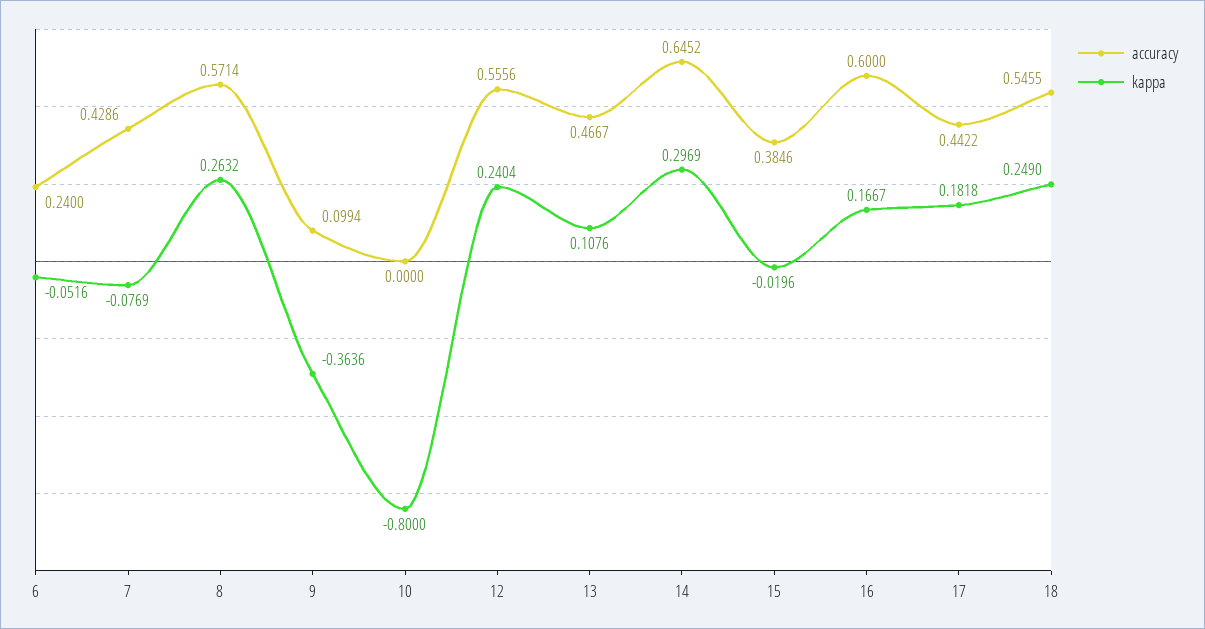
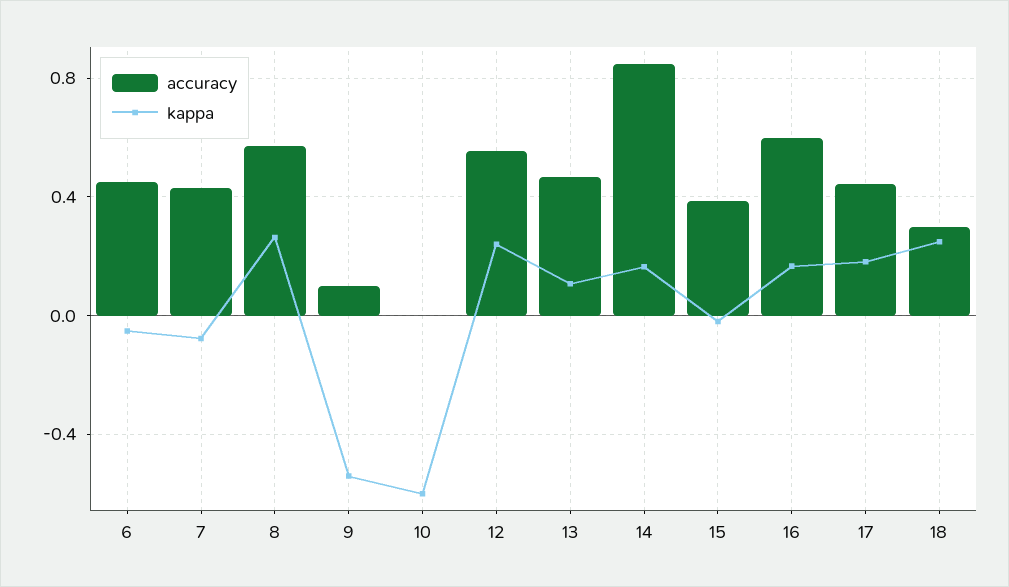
  {
    "accuracy": {
-     "6": 0.24,
+     "6": 0.45,
      "7": 0.4286,
      "8": 0.5714,
      "9": 0.0994,
      "10": 0,
      "12": 0.5556,
      "13": 0.4667,
-     "14": 0.6452,
+     "14": 0.85,
      "15": 0.3846,
      "16": 0.6,
      "17": 0.4422,
-     "18": 0.5455
+     "18": 0.3
    },
    "kappa": {
      "6": -0.0516,
      "7": -0.0769,
      "8": 0.2632,
-     "9": -0.3636,
+     "9": -0.55,
-     "10": -0.8,
+     "10": -0.6,
      "12": 0.2404,
      "13": 0.1076,
-     "14": 0.2969,
+     "14": 0.15,
      "15": -0.0196,
      "16": 0.1667,
      "17": 0.1818,
      "18": 0.249
    }
  }

